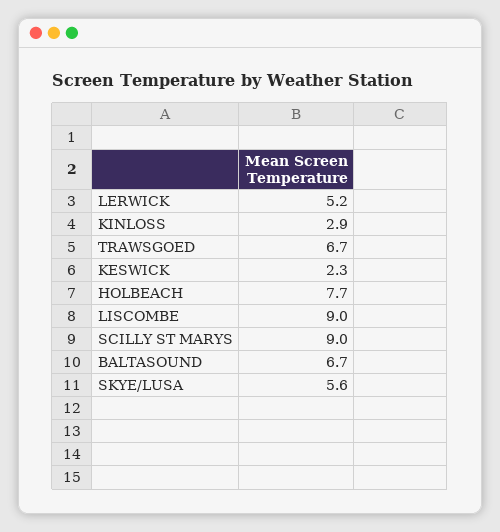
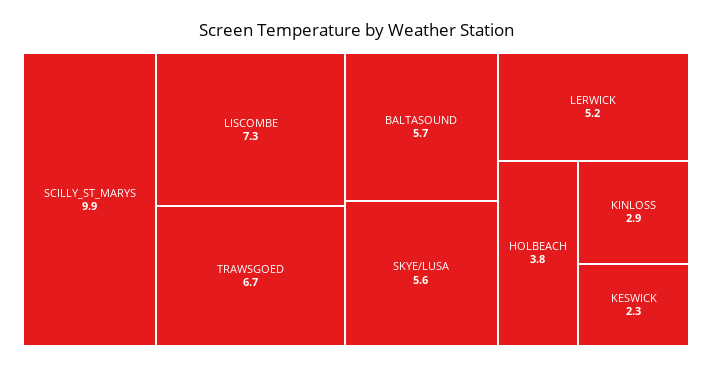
  {
    "LERWICK": 5.2,
    "KINLOSS": 2.9,
    "TRAWSGOED": 6.7,
    "KESWICK": 2.3,
-   "HOLBEACH": 7.7,
+   "HOLBEACH": 3.8,
-   "LISCOMBE": 9,
+   "LISCOMBE": 7.3,
-   "SCILLY ST MARYS": 9,
+   "SCILLY ST MARYS": 9.9,
-   "BALTASOUND": 6.7,
+   "BALTASOUND": 5.7,
    "SKYE/LUSA": 5.6
  }

